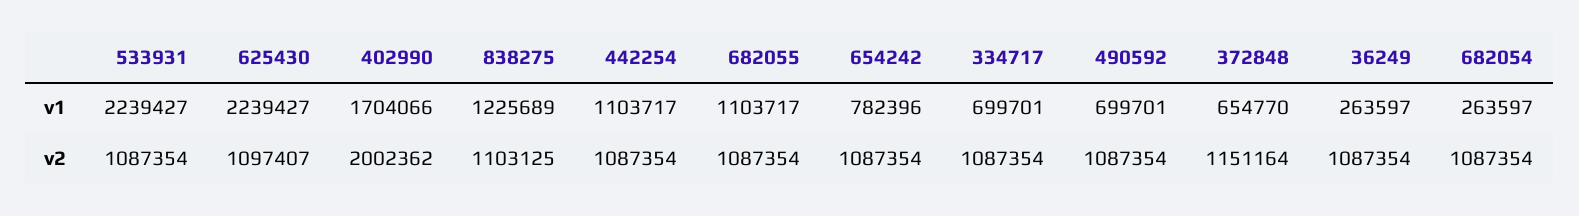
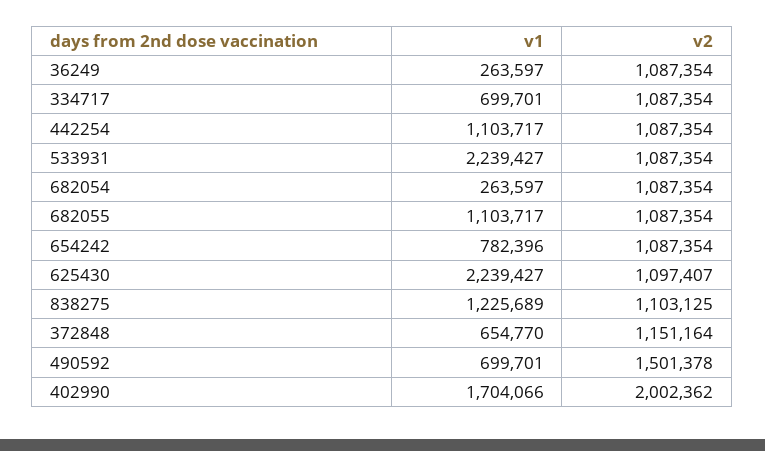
  {
    "533931": {
      "v1": 2239427,
      "v2": 1087354
    },
    "625430": {
      "v1": 2239427,
      "v2": 1097407
    },
    "402990": {
      "v1": 1704066,
      "v2": 2002362
    },
    "838275": {
      "v1": 1225689,
      "v2": 1103125
    },
    "442254": {
      "v1": 1103717,
      "v2": 1087354
    },
    "682055": {
      "v1": 1103717,
      "v2": 1087354
    },
    "654242": {
      "v1": 782396,
      "v2": 1087354
    },
    "334717": {
      "v1": 699701,
      "v2": 1087354
    },
    "490592": {
      "v1": 699701,
-     "v2": 1087354
+     "v2": 1501378
    },
    "372848": {
      "v1": 654770,
      "v2": 1151164
    },
    "36249": {
      "v1": 263597,
      "v2": 1087354
    },
    "682054": {
      "v1": 263597,
      "v2": 1087354
    }
  }

